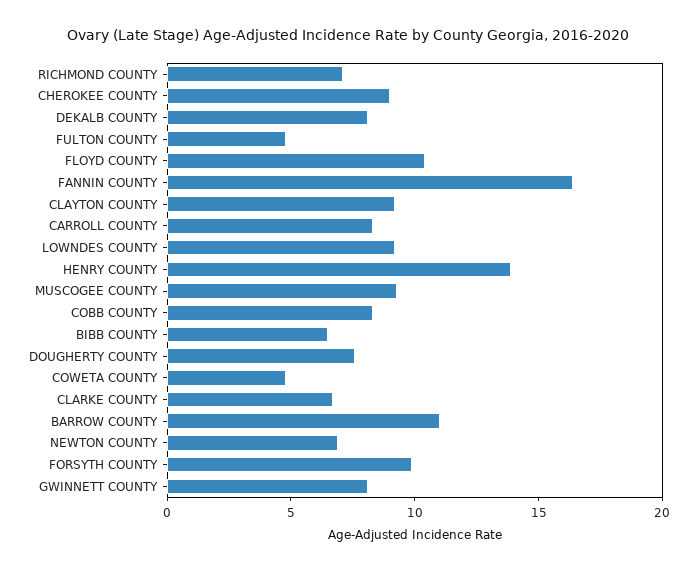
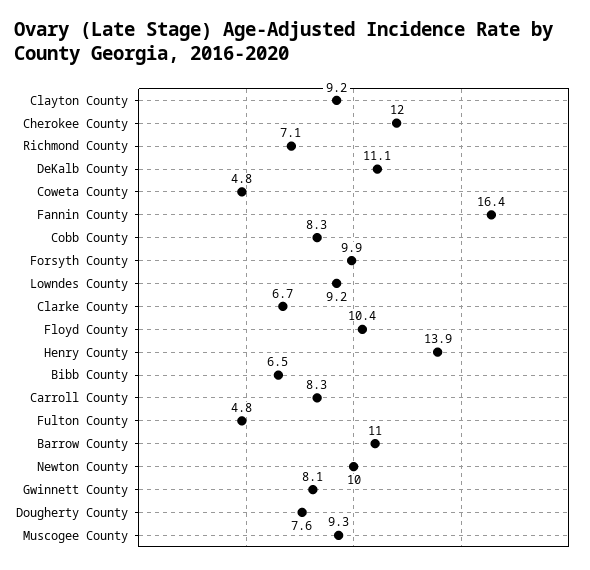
  {
    "RICHMOND COUNTY": 7.1,
-   "CHEROKEE COUNTY": 9,
+   "CHEROKEE COUNTY": 12,
-   "DEKALB COUNTY": 8,
+   "DEKALB COUNTY": 11.1,
    "FULTON COUNTY": 4.8,
    "FLOYD COUNTY": 10.4,
    "FANNIN COUNTY": 16.4,
    "CLAYTON COUNTY": 9.2,
    "CARROLL COUNTY": 8.3,
    "LOWNDES COUNTY": 9.2,
    "HENRY COUNTY": 13.9,
    "MUSCOGEE COUNTY": 9.3,
    "COBB COUNTY": 8.3,
    "BIBB COUNTY": 6.5,
    "DOUGHERTY COUNTY": 7.6,
    "COWETA COUNTY": 4.8,
    "CLARKE COUNTY": 6.7,
    "BARROW COUNTY": 11,
-   "NEWTON COUNTY": 7,
+   "NEWTON COUNTY": 10,
    "FORSYTH COUNTY": 9.9,
    "GWINNETT COUNTY": 8.1
  }

